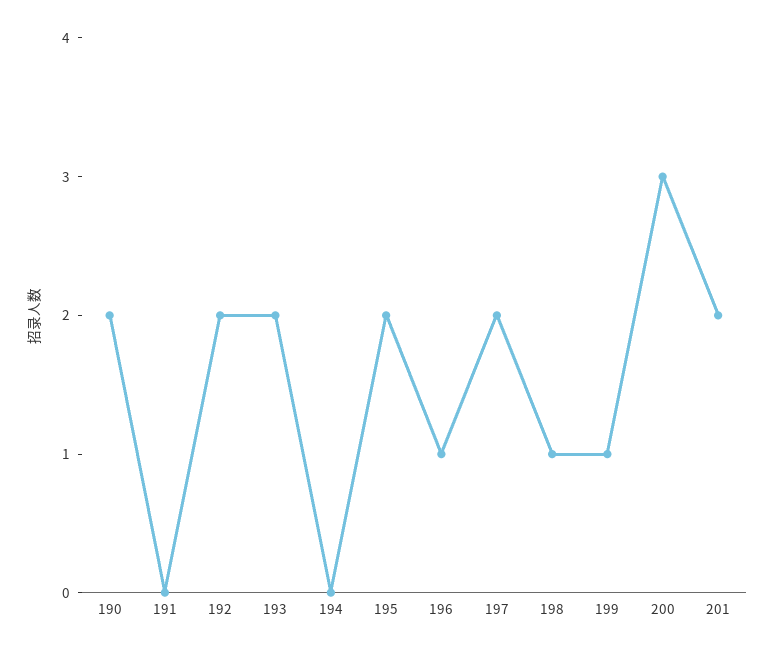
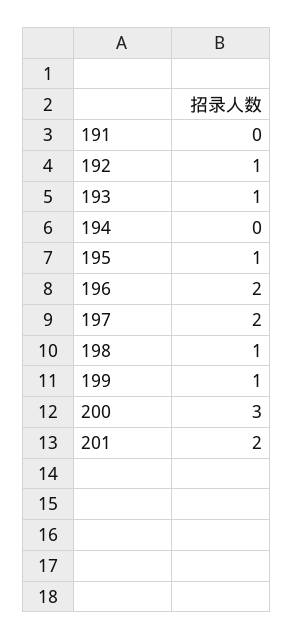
  {
-   "190": 2,
    "191": 0,
-   "192": 2,
+   "192": 1,
-   "193": 2,
+   "193": 1,
    "194": 0,
-   "195": 2,
+   "195": 1,
-   "196": 1,
+   "196": 2,
    "197": 2,
    "198": 1,
    "199": 1,
    "200": 3,
    "201": 2
  }

